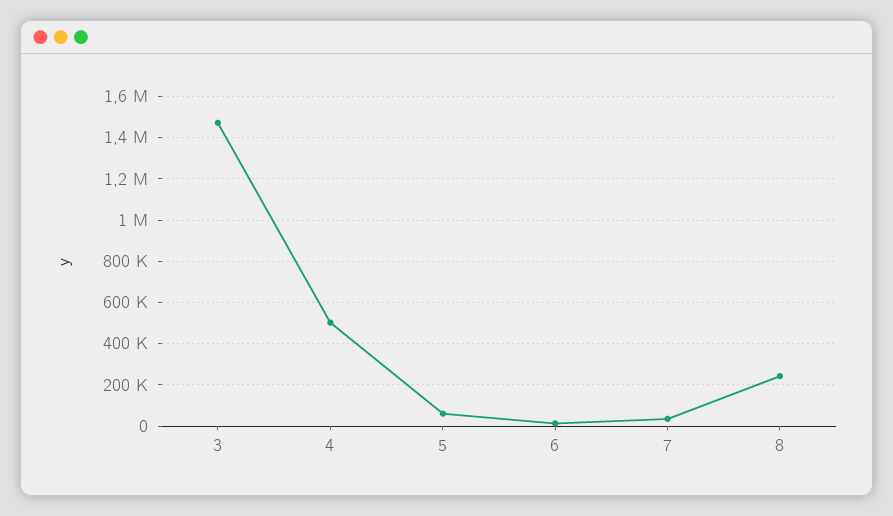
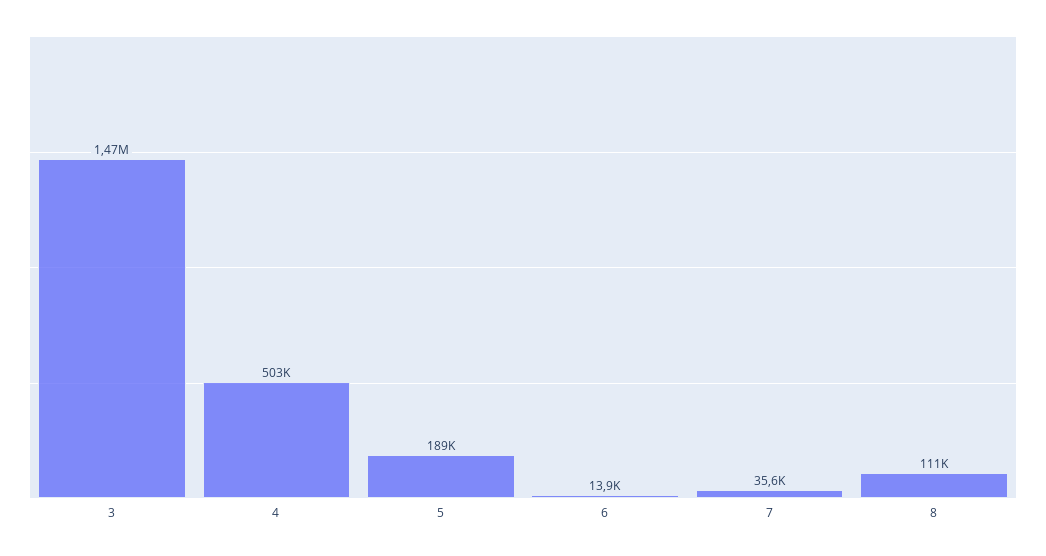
  {
    "3": 1470000,
    "4": 503000,
-   "5": 50000,
+   "5": 189000,
    "6": 13900,
    "7": 35600,
-   "8": 250000
+   "8": 111000
  }

